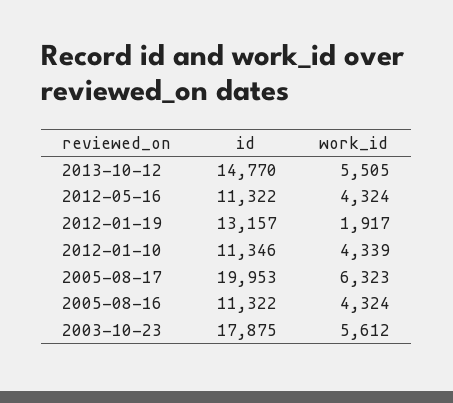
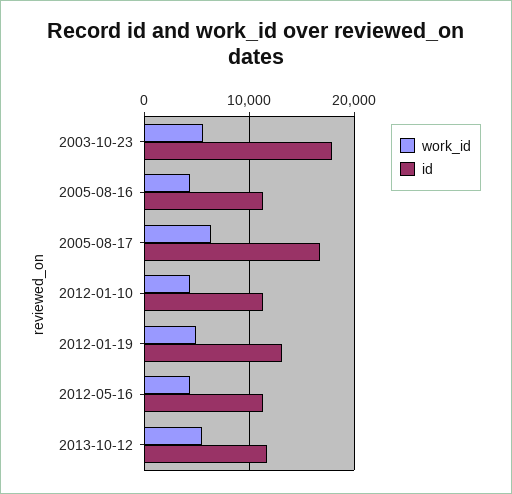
  {
    "id": {
-     "2013-10-12": 14770,
+     "2013-10-12": 12000,
      "2012-05-16": 11322,
      "2012-01-19": 13157,
      "2012-01-10": 11346,
-     "2005-08-17": 19953,
+     "2005-08-17": 17000,
      "2005-08-16": 11322,
      "2003-10-23": 17875
    },
    "work_id": {
      "2013-10-12": 5505,
      "2012-05-16": 4324,
-     "2012-01-19": 1917,
+     "2012-01-19": 5000,
      "2012-01-10": 4339,
      "2005-08-17": 6323,
      "2005-08-16": 4324,
      "2003-10-23": 5612
    }
  }

